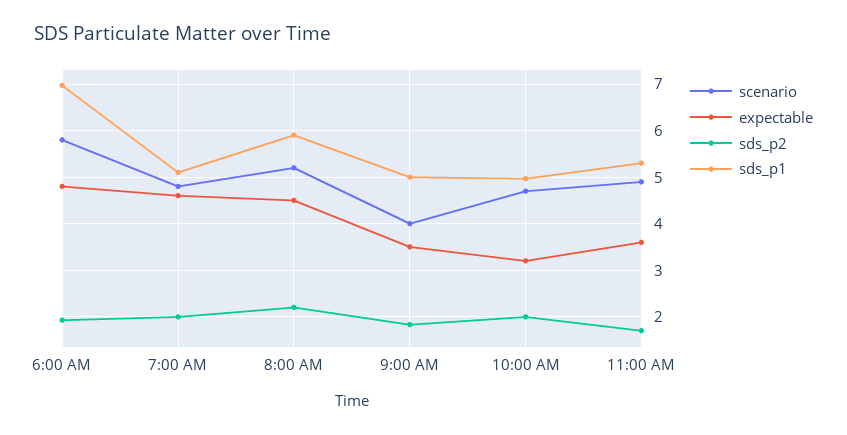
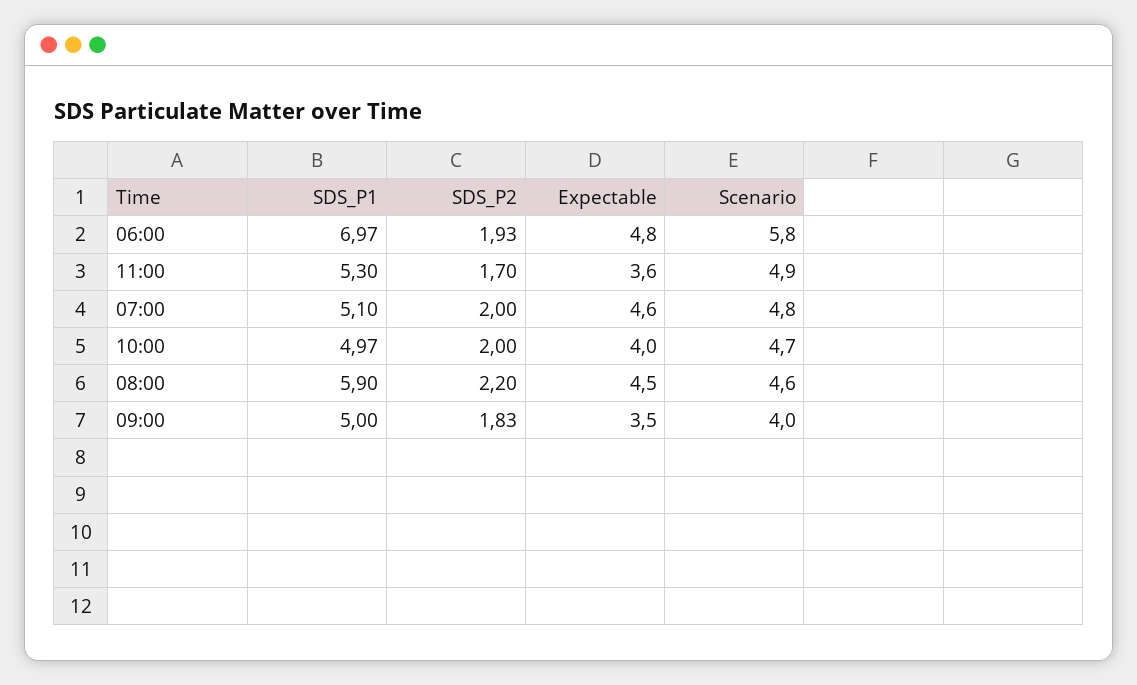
  {
    "scenario": {
      "6:00 AM": 5.8,
      "7:00 AM": 4.8,
-     "8:00 AM": 5.2,
+     "8:00 AM": 4.6,
      "9:00 AM": 4,
      "10:00 AM": 4.7,
      "11:00 AM": 4.9
    },
    "expectable": {
      "6:00 AM": 4.8,
      "7:00 AM": 4.6,
      "8:00 AM": 4.5,
      "9:00 AM": 3.5,
-     "10:00 AM": 3.2,
+     "10:00 AM": 4,
      "11:00 AM": 3.6
    },
    "sds_p2": {
      "6:00 AM": 1.93,
      "7:00 AM": 2,
      "8:00 AM": 2.2,
      "9:00 AM": 1.83,
      "10:00 AM": 2,
      "11:00 AM": 1.7
    },
    "sds_p1": {
      "6:00 AM": 6.97,
      "7:00 AM": 5.1,
      "8:00 AM": 5.9,
      "9:00 AM": 5,
      "10:00 AM": 4.97,
      "11:00 AM": 5.3
    }
  }

